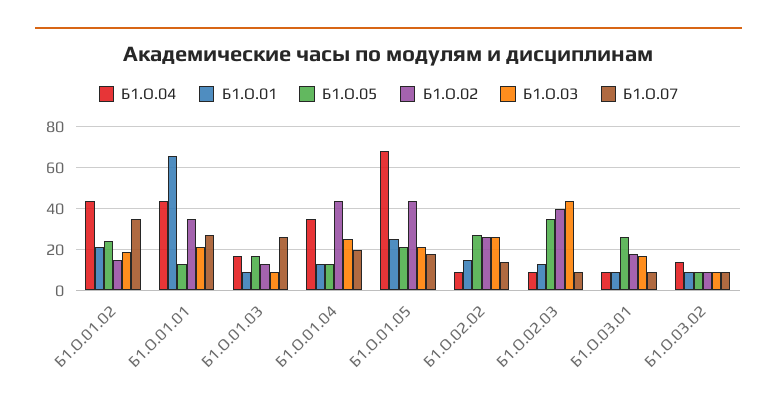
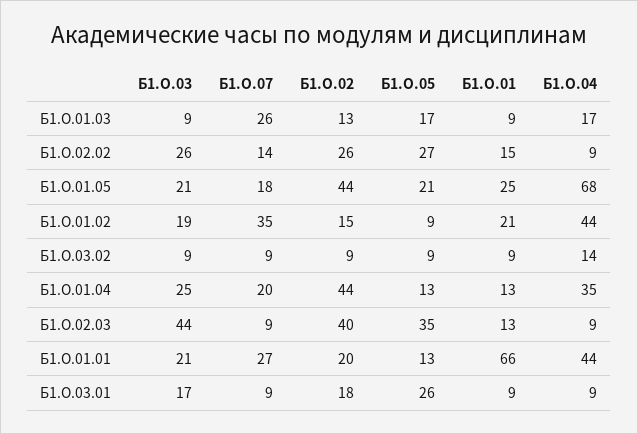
  {
    "Б1.О.04": {
      "Б1.О.01.02": 44,
      "Б1.О.01.01": 44,
      "Б1.О.01.03": 17,
      "Б1.О.01.04": 35,
      "Б1.О.01.05": 68,
      "Б1.О.02.02": 9,
      "Б1.О.02.03": 9,
      "Б1.О.03.01": 9,
      "Б1.О.03.02": 14
    },
    "Б1.О.01": {
      "Б1.О.01.02": 21,
      "Б1.О.01.01": 66,
      "Б1.О.01.03": 9,
      "Б1.О.01.04": 13,
      "Б1.О.01.05": 25,
      "Б1.О.02.02": 15,
      "Б1.О.02.03": 13,
      "Б1.О.03.01": 9,
      "Б1.О.03.02": 9
    },
    "Б1.О.05": {
-     "Б1.О.01.02": 25,
+     "Б1.О.01.02": 9,
      "Б1.О.01.01": 13,
      "Б1.О.01.03": 17,
      "Б1.О.01.04": 13,
      "Б1.О.01.05": 21,
      "Б1.О.02.02": 27,
      "Б1.О.02.03": 35,
      "Б1.О.03.01": 26,
      "Б1.О.03.02": 9
    },
    "Б1.О.02": {
      "Б1.О.01.02": 15,
-     "Б1.О.01.01": 35,
+     "Б1.О.01.01": 20,
      "Б1.О.01.03": 13,
      "Б1.О.01.04": 44,
      "Б1.О.01.05": 44,
      "Б1.О.02.02": 26,
      "Б1.О.02.03": 40,
      "Б1.О.03.01": 18,
      "Б1.О.03.02": 9
    },
    "Б1.О.03": {
      "Б1.О.01.02": 19,
      "Б1.О.01.01": 21,
      "Б1.О.01.03": 9,
      "Б1.О.01.04": 25,
      "Б1.О.01.05": 21,
      "Б1.О.02.02": 26,
      "Б1.О.02.03": 44,
      "Б1.О.03.01": 17,
      "Б1.О.03.02": 9
    },
    "Б1.О.07": {
      "Б1.О.01.02": 35,
      "Б1.О.01.01": 27,
      "Б1.О.01.03": 26,
      "Б1.О.01.04": 20,
      "Б1.О.01.05": 18,
      "Б1.О.02.02": 14,
      "Б1.О.02.03": 9,
      "Б1.О.03.01": 9,
      "Б1.О.03.02": 9
    }
  }

